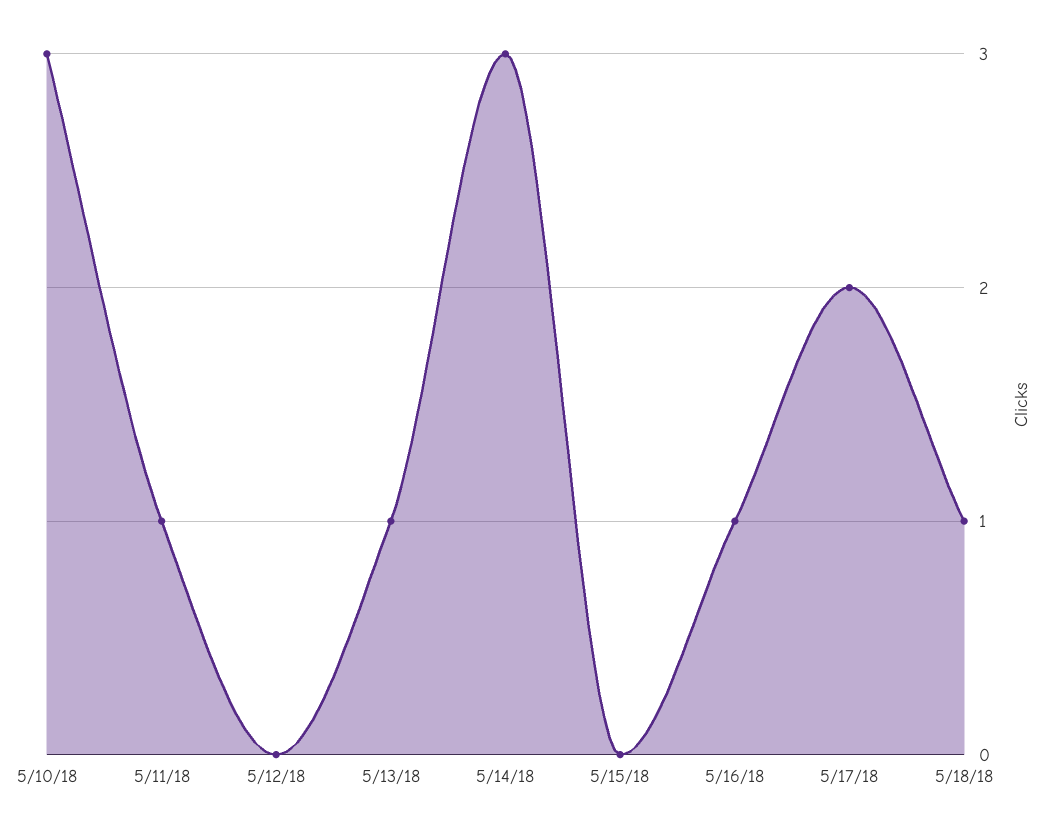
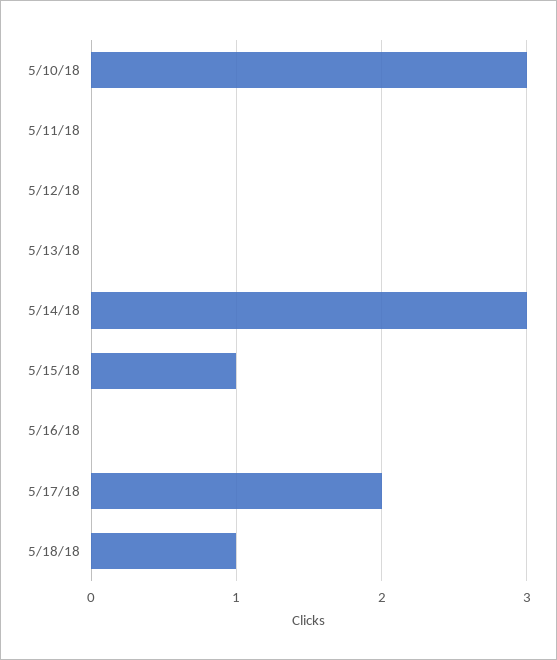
  {
    "5/10/18": 3,
-   "5/11/18": 1,
+   "5/11/18": 0,
    "5/12/18": 0,
-   "5/13/18": 1,
+   "5/13/18": 0,
    "5/14/18": 3,
-   "5/15/18": 0,
+   "5/15/18": 1,
-   "5/16/18": 1,
+   "5/16/18": 0,
    "5/17/18": 2,
    "5/18/18": 1
  }

